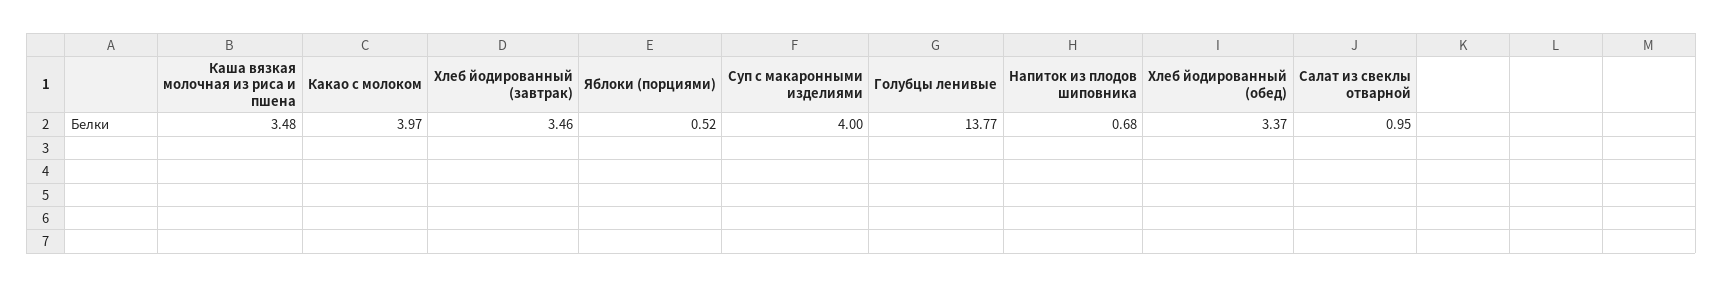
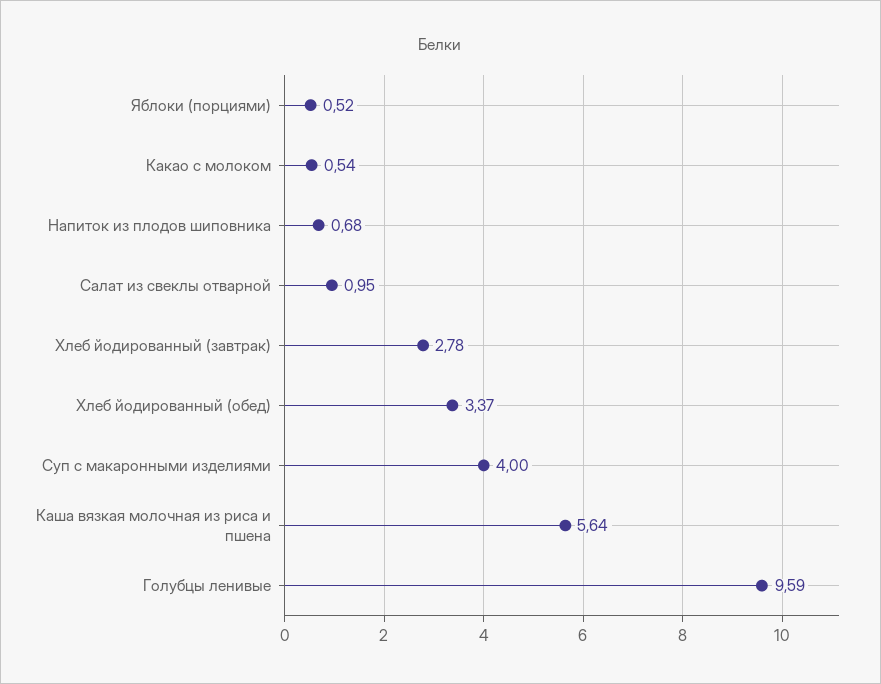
  {
-   "Каша вязкая молочная из риса и пшена": 3.48,
+   "Каша вязкая молочная из риса и пшена": 5.64,
-   "Какао с молоком": 3.97,
+   "Какао с молоком": 0.54,
-   "Хлеб йодированный (завтрак)": 3.46,
+   "Хлеб йодированный (завтрак)": 2.78,
    "Яблоки (порциями)": 0.52,
    "Суп с макаронными изделиями": 4,
-   "Голубцы ленивые": 13.77,
+   "Голубцы ленивые": 9.59,
    "Напиток из плодов шиповника": 0.68,
    "Хлеб йодированный (обед)": 3.37,
    "Салат из свеклы отварной": 0.95
  }

